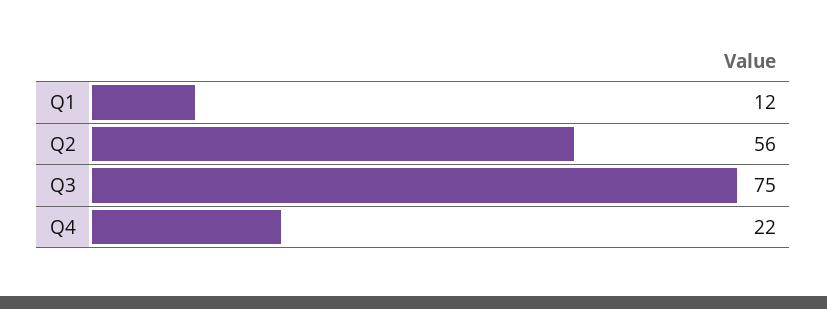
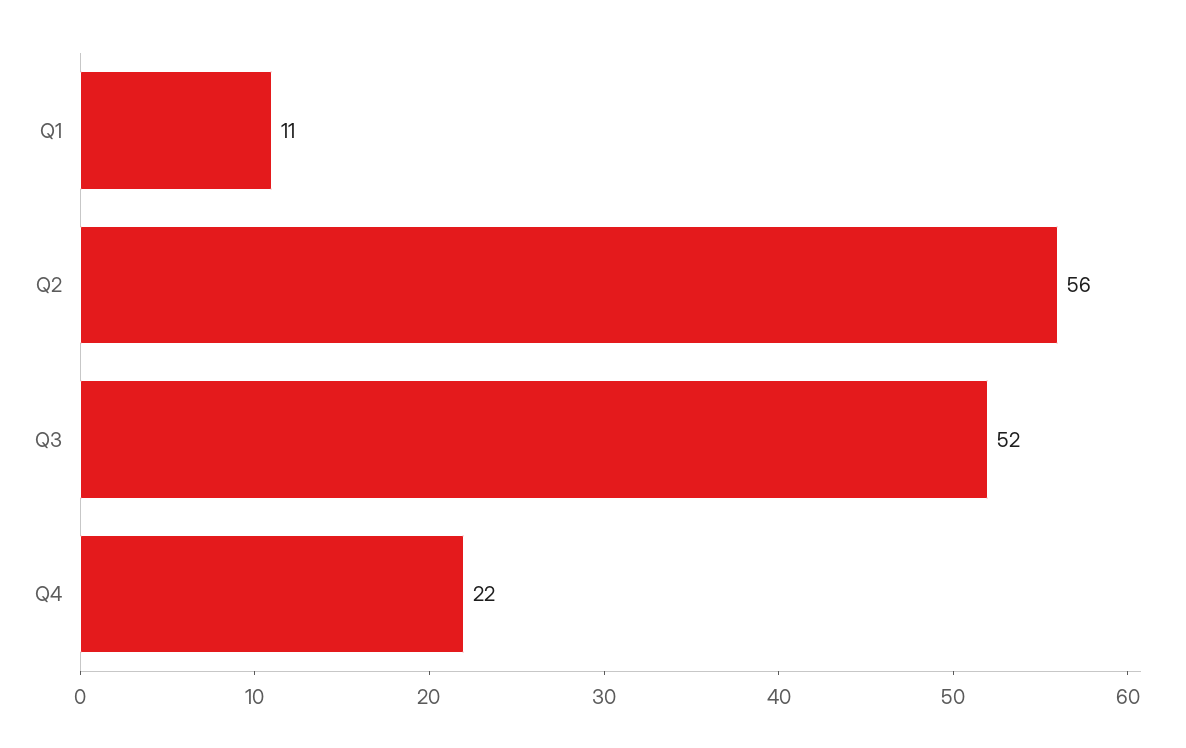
  {
-   "Q1": 12,
+   "Q1": 11,
    "Q2": 56,
-   "Q3": 75,
+   "Q3": 52,
    "Q4": 22
  }

